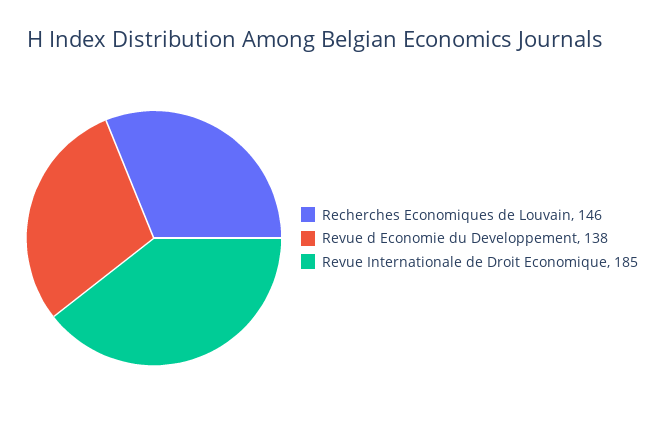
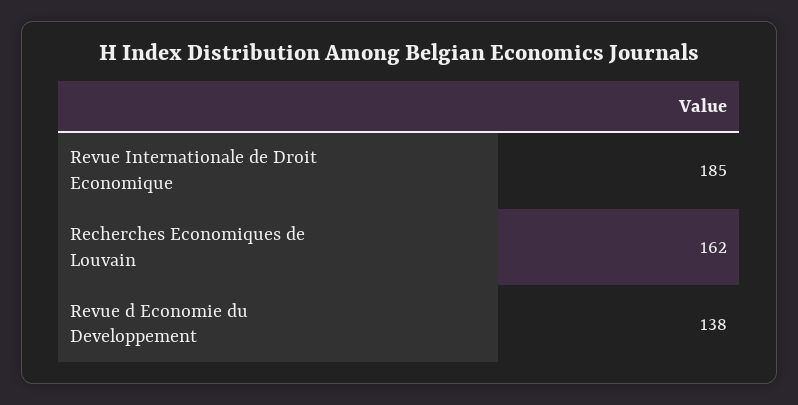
  {
-   "Recherches Economiques de Louvain": 146,
+   "Recherches Economiques de Louvain": 162,
    "Revue d Economie du Developpement": 138,
    "Revue Internationale de Droit Economique": 185
  }

